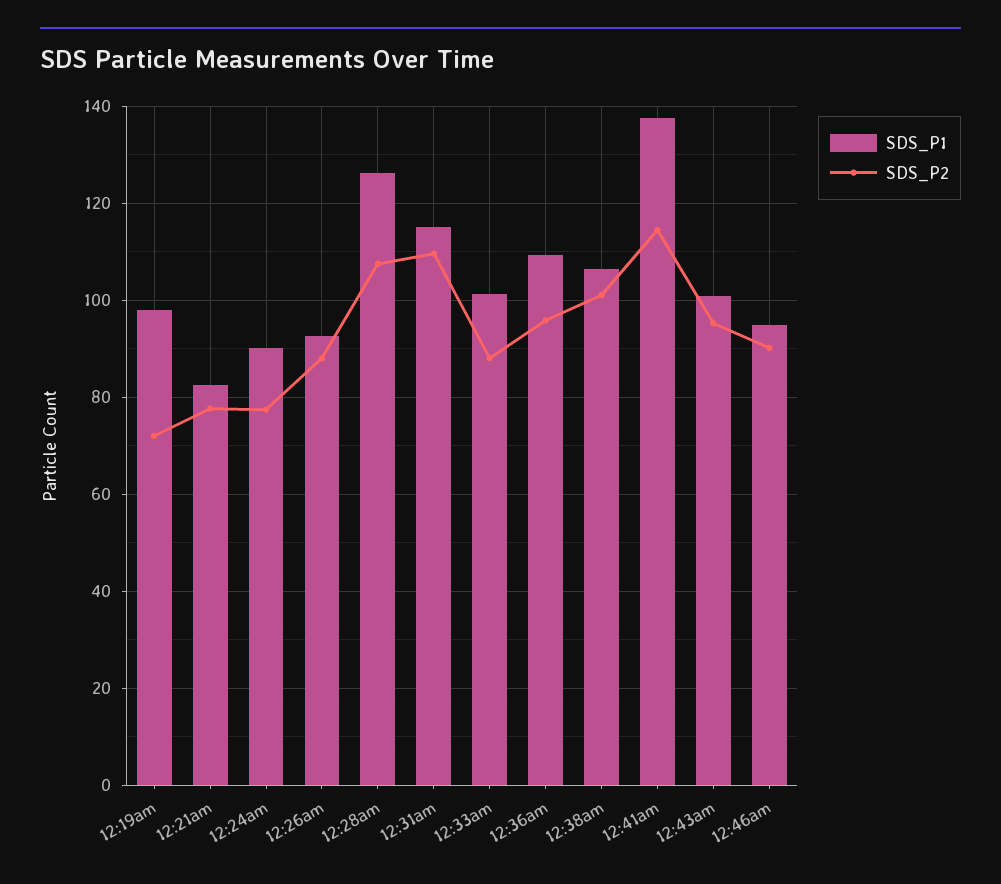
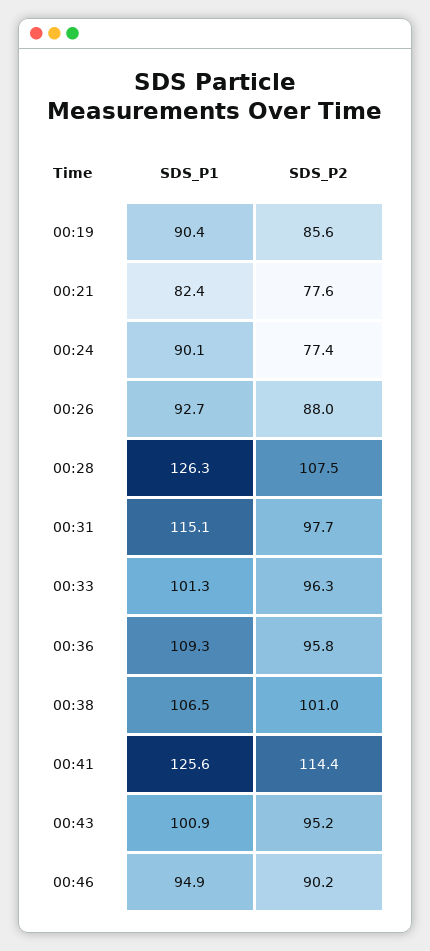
  {
    "SDS_P1": {
-     "12:19am": 98,
+     "12:19am": 90.4,
      "12:21am": 82.4,
      "12:24am": 90.1,
      "12:26am": 92.7,
      "12:28am": 126.3,
      "12:31am": 115.1,
      "12:33am": 101.3,
      "12:36am": 109.3,
      "12:38am": 106.5,
-     "12:41am": 138,
+     "12:41am": 125.6,
      "12:43am": 100.9,
      "12:46am": 94.9
    },
    "SDS_P2": {
-     "12:19am": 72,
+     "12:19am": 85.6,
      "12:21am": 77.6,
      "12:24am": 77.4,
      "12:26am": 88,
      "12:28am": 107.5,
-     "12:31am": 110,
+     "12:31am": 97.7,
-     "12:33am": 88,
+     "12:33am": 96.3,
      "12:36am": 95.8,
      "12:38am": 101,
      "12:41am": 114.4,
      "12:43am": 95.2,
      "12:46am": 90.2
    }
  }

